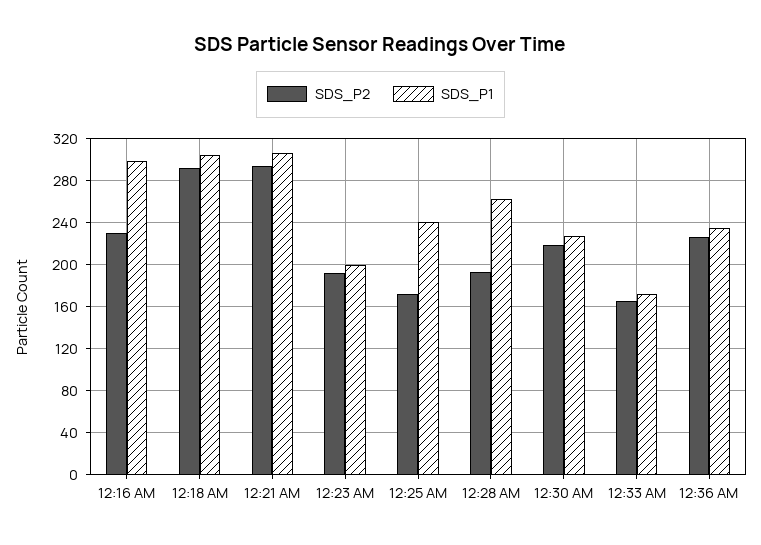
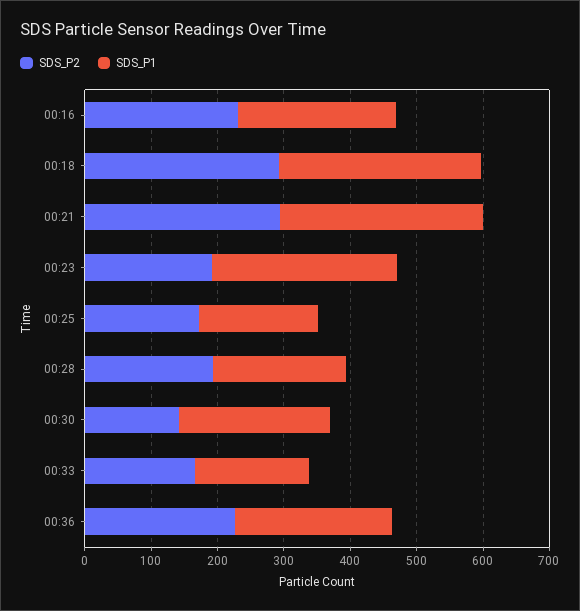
  {
    "SDS_P2": {
      "12:16 AM": 230,
      "12:18 AM": 290,
      "12:21 AM": 290,
      "12:23 AM": 190,
      "12:25 AM": 170,
      "12:28 AM": 190,
-     "12:30 AM": 220,
+     "12:30 AM": 140,
      "12:33 AM": 170,
      "12:36 AM": 230
    },
    "SDS_P1": {
-     "12:16 AM": 300,
+     "12:16 AM": 240,
      "12:18 AM": 300,
      "12:21 AM": 310,
-     "12:23 AM": 200,
+     "12:23 AM": 280,
-     "12:25 AM": 240,
+     "12:25 AM": 180,
-     "12:28 AM": 260,
+     "12:28 AM": 200,
      "12:30 AM": 230,
      "12:33 AM": 170,
      "12:36 AM": 240
    }
  }

